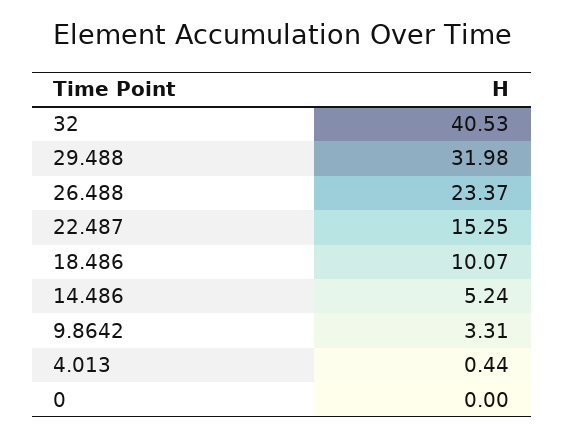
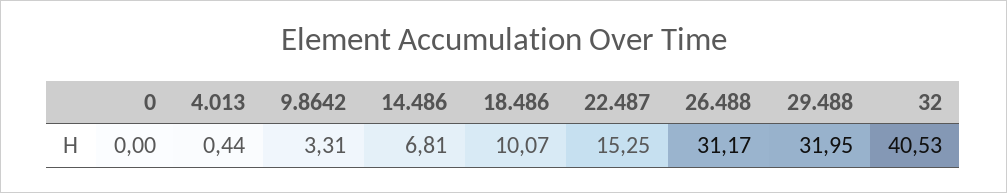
  {
    "32": 40.53,
-   "29.488": 31.98,
+   "29.488": 31.95,
-   "26.488": 23.37,
+   "26.488": 31.17,
    "22.487": 15.25,
    "18.486": 10.07,
-   "14.486": 5.24,
+   "14.486": 6.81,
    "9.8642": 3.31,
    "4.013": 0.44,
    "0": 0
  }

